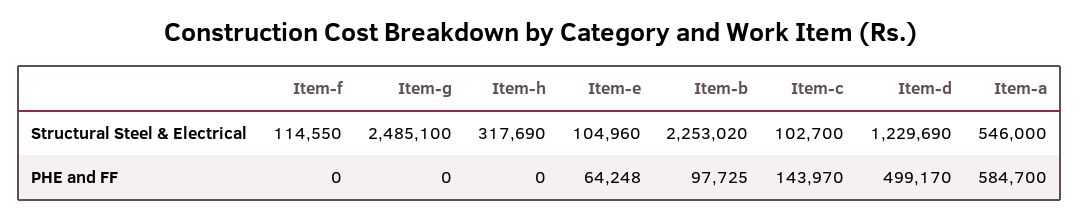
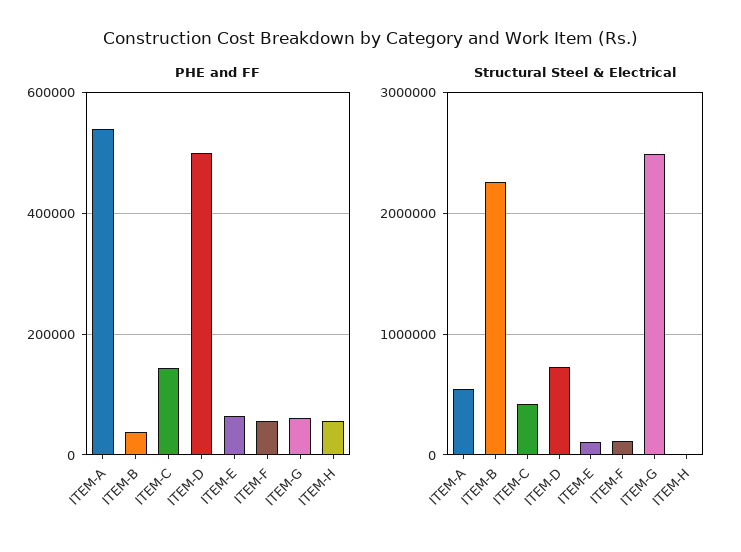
  {
    "Structural Steel & Electrical": {
      "Item-f": 114550,
      "Item-g": 2485100,
-     "Item-h": 317690,
+     "Item-h": 0,
      "Item-e": 104960,
      "Item-b": 2253020,
-     "Item-c": 102700,
+     "Item-c": 400000,
-     "Item-d": 1229690,
+     "Item-d": 700000,
      "Item-a": 546000
    },
    "PHE and FF": {
-     "Item-f": 0,
+     "Item-f": 60000,
-     "Item-g": 0,
+     "Item-g": 60000,
-     "Item-h": 0,
+     "Item-h": 60000,
      "Item-e": 64248,
-     "Item-b": 97725,
+     "Item-b": 40000,
      "Item-c": 143970,
      "Item-d": 499170,
-     "Item-a": 584700
+     "Item-a": 540000
    }
  }

